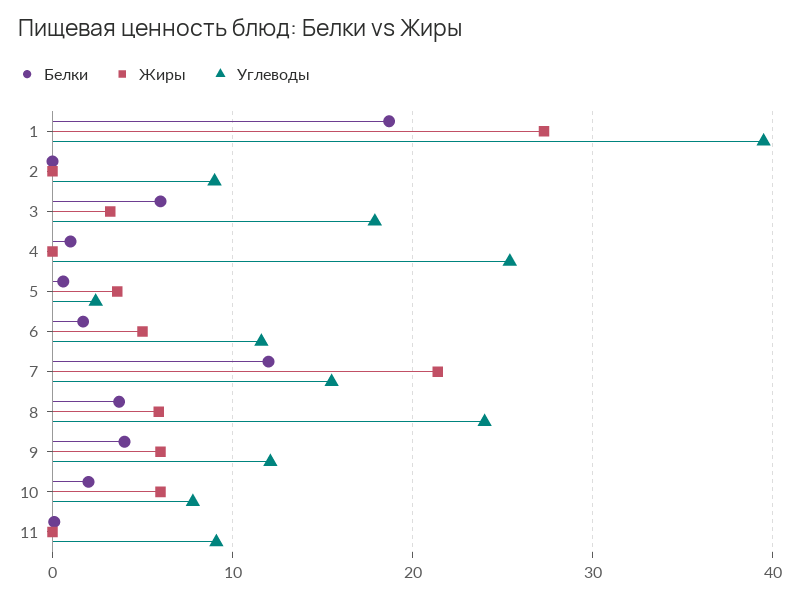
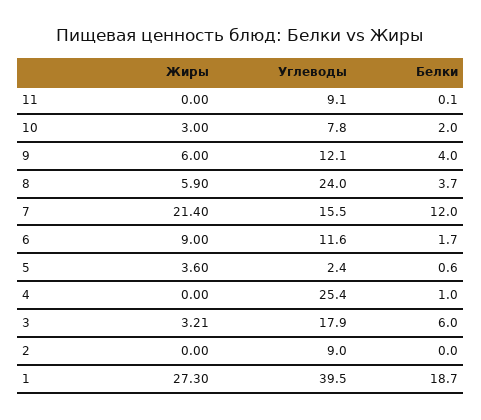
  {
    "Белки": {
      "1": 18.7,
      "2": 0,
      "3": 6,
      "4": 1,
      "5": 0.6,
      "6": 1.7,
      "7": 12,
      "8": 3.7,
      "9": 4,
      "10": 2,
      "11": 0.1
    },
    "Жиры": {
      "1": 27.3,
      "2": 0,
      "3": 3.21,
      "4": 0,
      "5": 3.6,
-     "6": 5,
+     "6": 9,
      "7": 21.4,
      "8": 5.9,
      "9": 6,
-     "10": 6,
+     "10": 3,
      "11": 0
    },
    "Углеводы": {
      "1": 39.5,
      "2": 9,
      "3": 17.9,
      "4": 25.4,
      "5": 2.4,
      "6": 11.6,
      "7": 15.5,
      "8": 24,
      "9": 12.1,
      "10": 7.8,
      "11": 9.1
    }
  }

